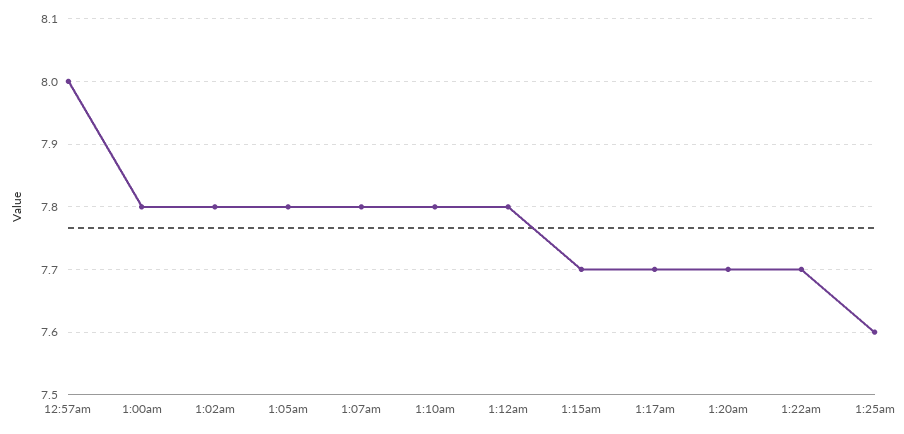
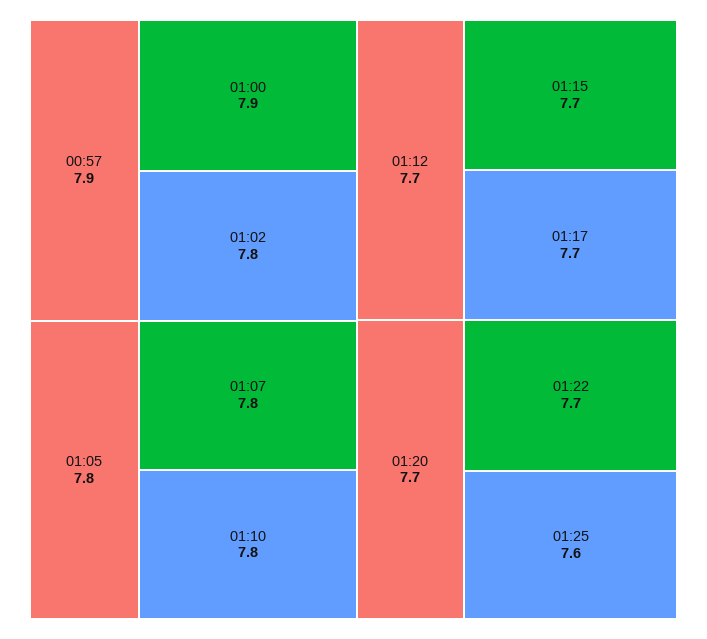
  {
-   "12:57am": 8,
+   "12:57am": 7.9,
-   "1:00am": 7.8,
+   "1:00am": 7.9,
    "1:02am": 7.8,
    "1:05am": 7.8,
    "1:07am": 7.8,
    "1:10am": 7.8,
-   "1:12am": 7.8,
+   "1:12am": 7.7,
    "1:15am": 7.7,
    "1:17am": 7.7,
    "1:20am": 7.7,
    "1:22am": 7.7,
    "1:25am": 7.6
  }

